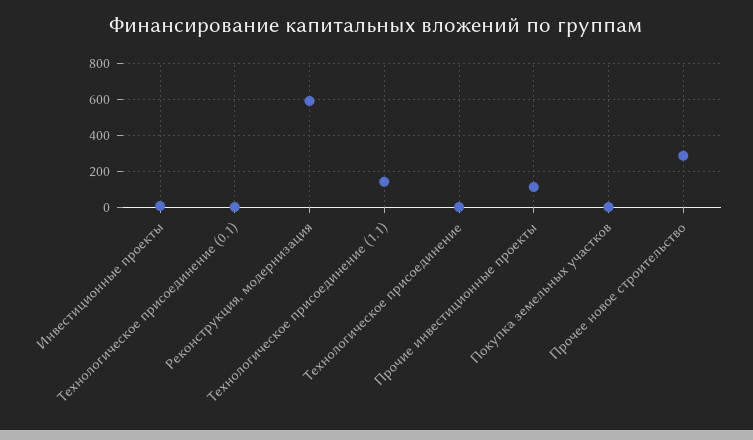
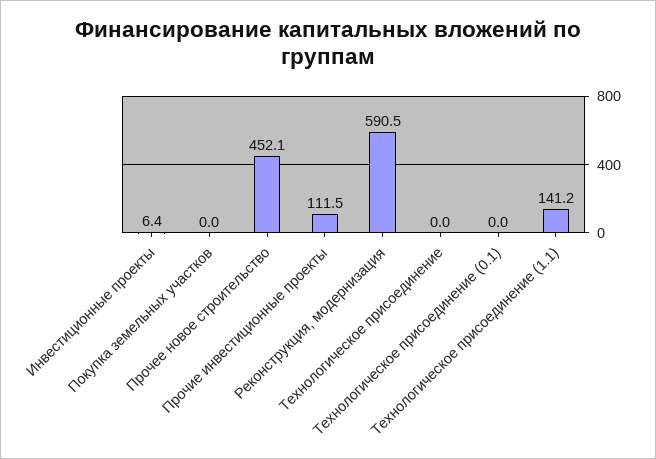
  {
    "Инвестиционные проекты": 6.4,
    "Технологическое присоединение (0.1)": 0,
    "Реконструкция, модернизация": 590.5,
    "Технологическое присоединение (1.1)": 141.2,
    "Технологическое присоединение": 0,
    "Прочие инвестиционные проекты": 111.5,
    "Покупка земельных участков": 0,
-   "Прочее новое строительство": 300
+   "Прочее новое строительство": 452.1
  }

